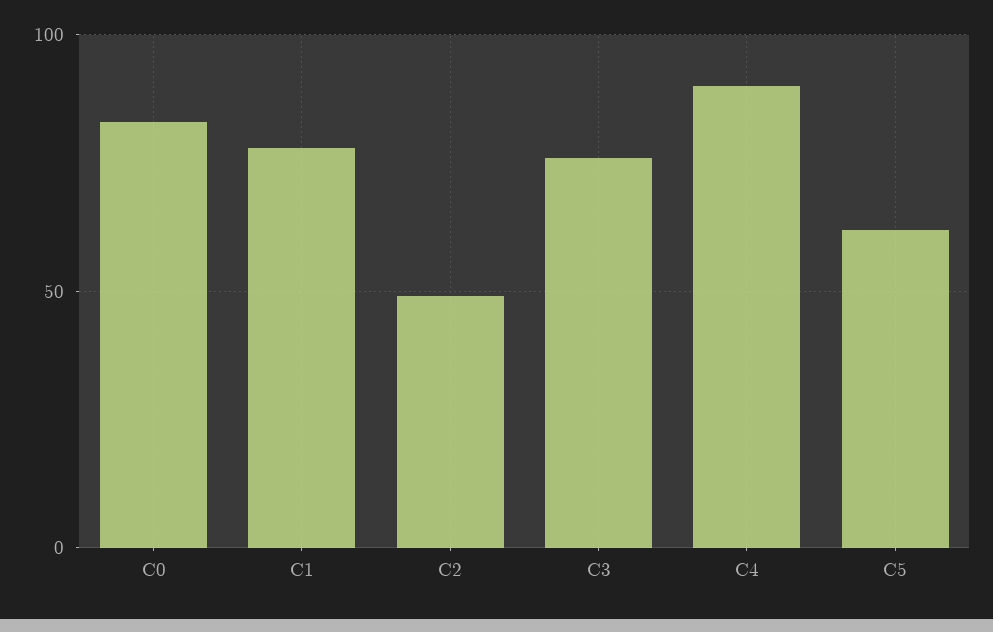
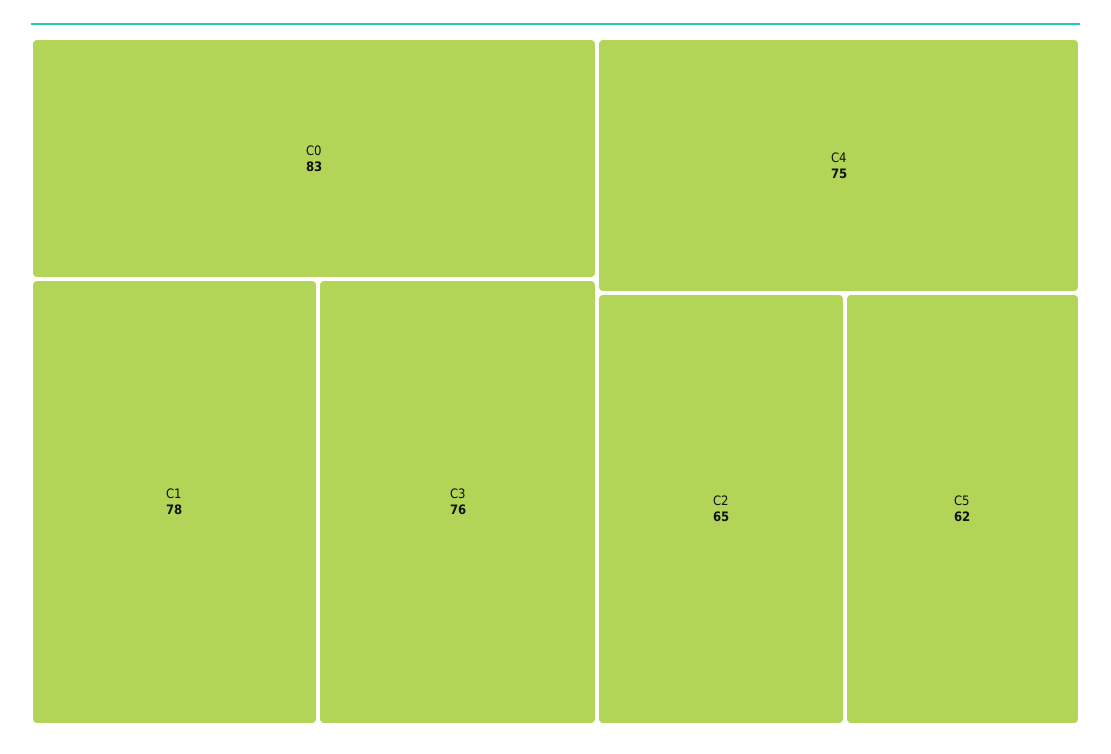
  {
    "C0": 83,
    "C1": 78,
-   "C2": 50,
+   "C2": 65,
    "C3": 76,
-   "C4": 90,
+   "C4": 75,
    "C5": 62
  }

